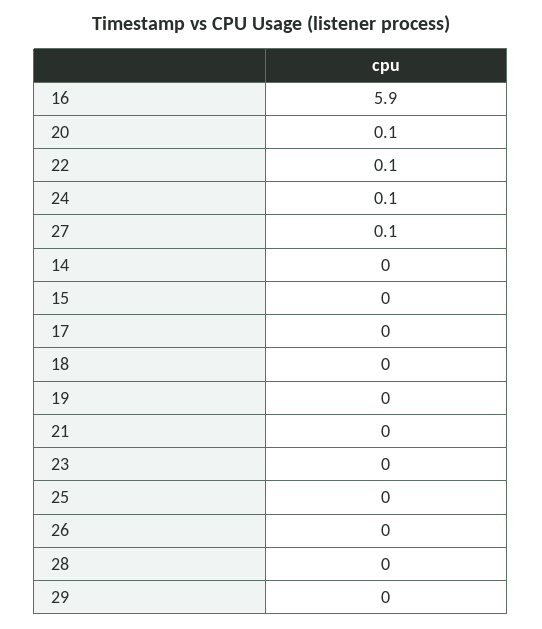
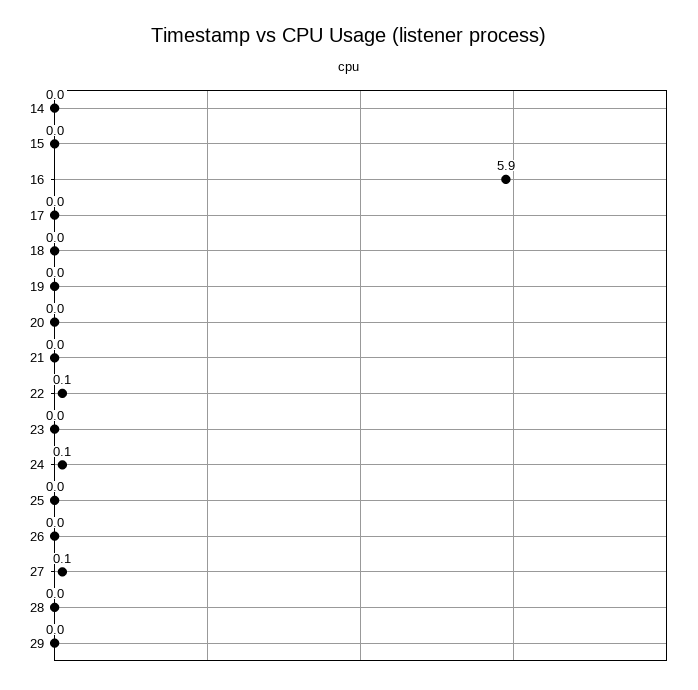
  {
    "16": 5.9,
-   "20": 0.1,
+   "20": 0,
    "22": 0.1,
    "24": 0.1,
    "27": 0.1,
    "14": 0,
    "15": 0,
    "17": 0,
    "18": 0,
    "19": 0,
    "21": 0,
    "23": 0,
    "25": 0,
    "26": 0,
    "28": 0,
    "29": 0
  }

